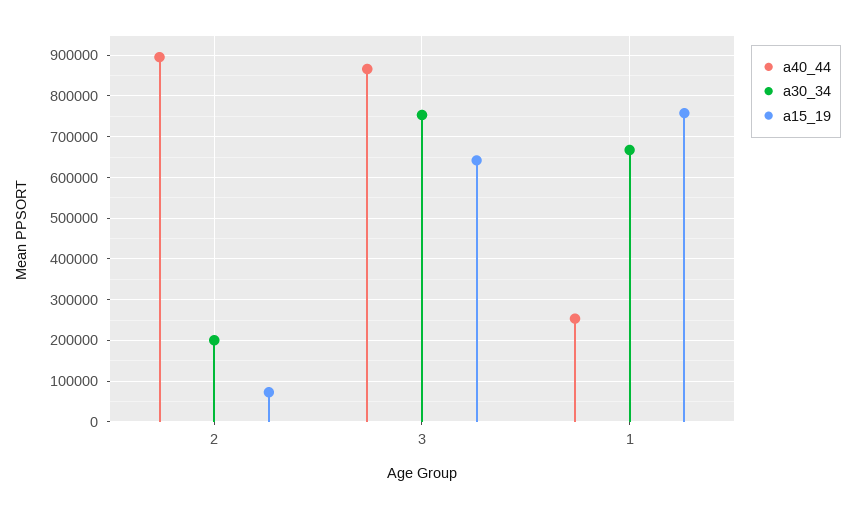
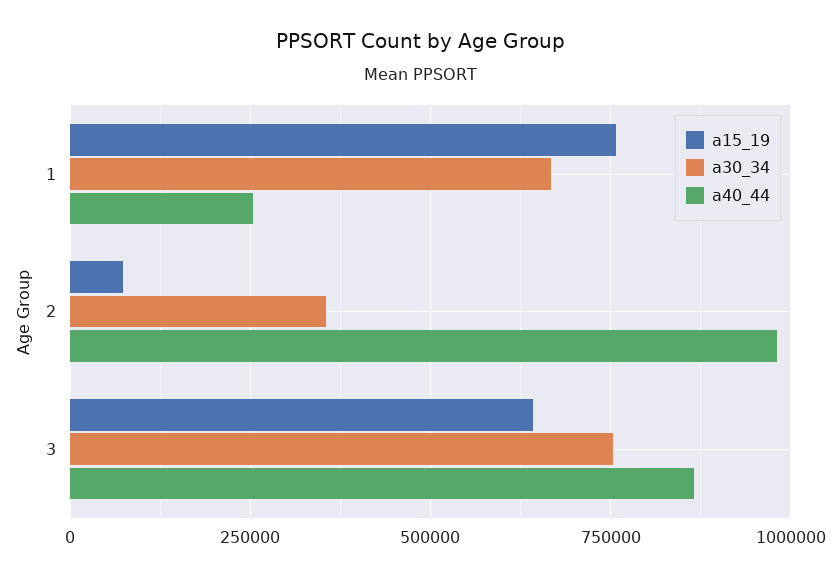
  {
    "a40_44": {
-     "2": 900000,
+     "2": 975000,
      "3": 860000,
      "1": 260000
    },
    "a30_34": {
-     "2": 200000,
+     "2": 350000,
      "3": 760000,
      "1": 660000
    },
    "a15_19": {
      "2": 80000,
      "3": 640000,
      "1": 760000
    }
  }

